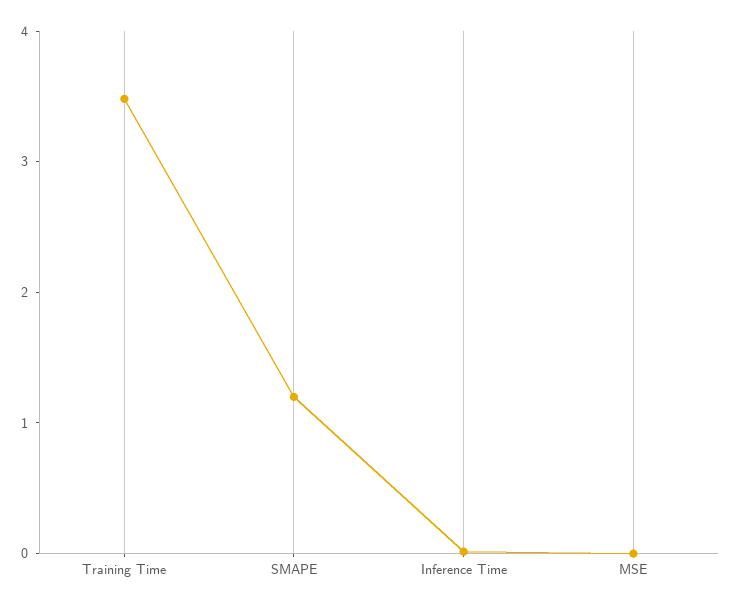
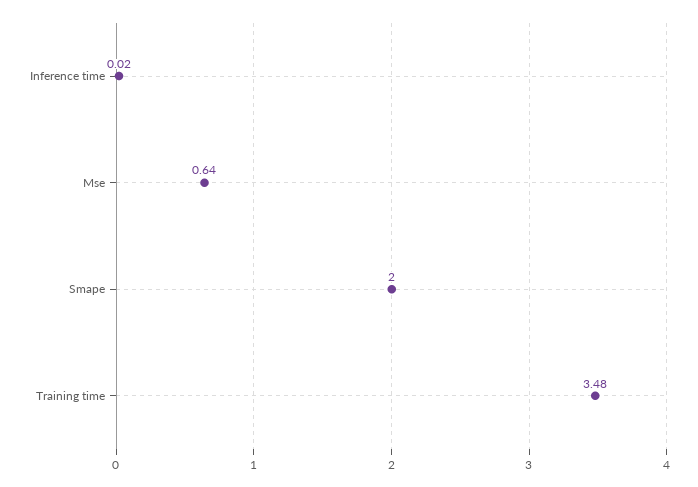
  {
    "Training Time": 3.48,
-   "SMAPE": 1.2,
+   "SMAPE": 2,
    "Inference Time": 0.02,
-   "MSE": 0
+   "MSE": 0.64
  }

